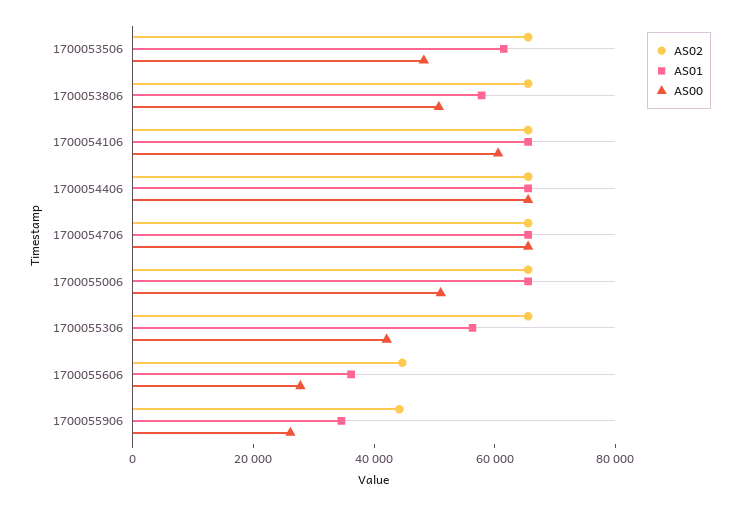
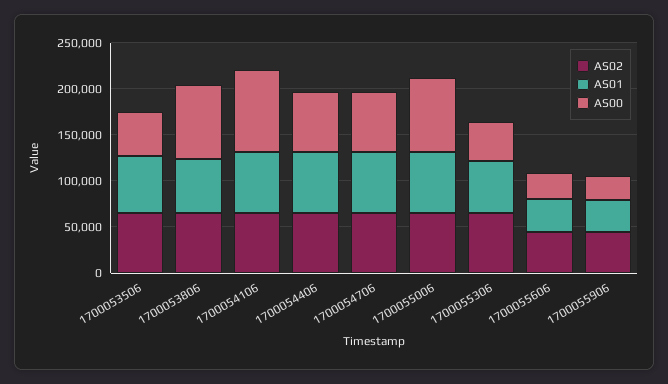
  {
    "AS02": {
      "1700053506": 65000,
      "1700053806": 65000,
      "1700054106": 65000,
      "1700054406": 65000,
      "1700054706": 65000,
      "1700055006": 65000,
      "1700055306": 65000,
      "1700055606": 45000,
      "1700055906": 45000
    },
    "AS01": {
      "1700053506": 60000,
      "1700053806": 60000,
      "1700054106": 65000,
      "1700054406": 65000,
      "1700054706": 65000,
      "1700055006": 65000,
      "1700055306": 55000,
      "1700055606": 35000,
      "1700055906": 35000
    },
    "AS00": {
      "1700053506": 50000,
-     "1700053806": 50000,
+     "1700053806": 80000,
-     "1700054106": 60000,
+     "1700054106": 90000,
      "1700054406": 65000,
      "1700054706": 65000,
-     "1700055006": 50000,
+     "1700055006": 80000,
      "1700055306": 40000,
      "1700055606": 30000,
      "1700055906": 25000
    }
  }

